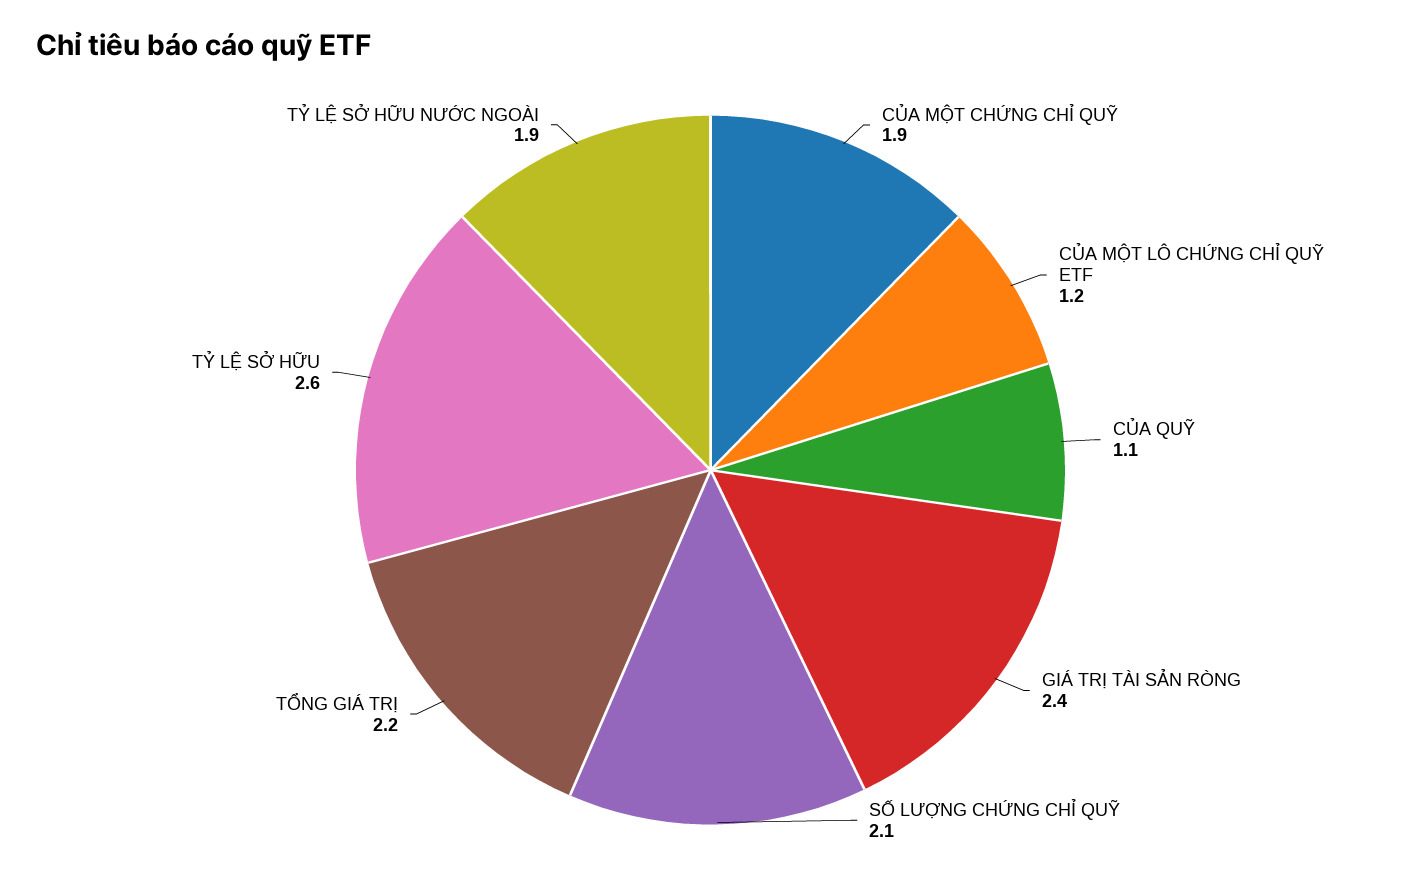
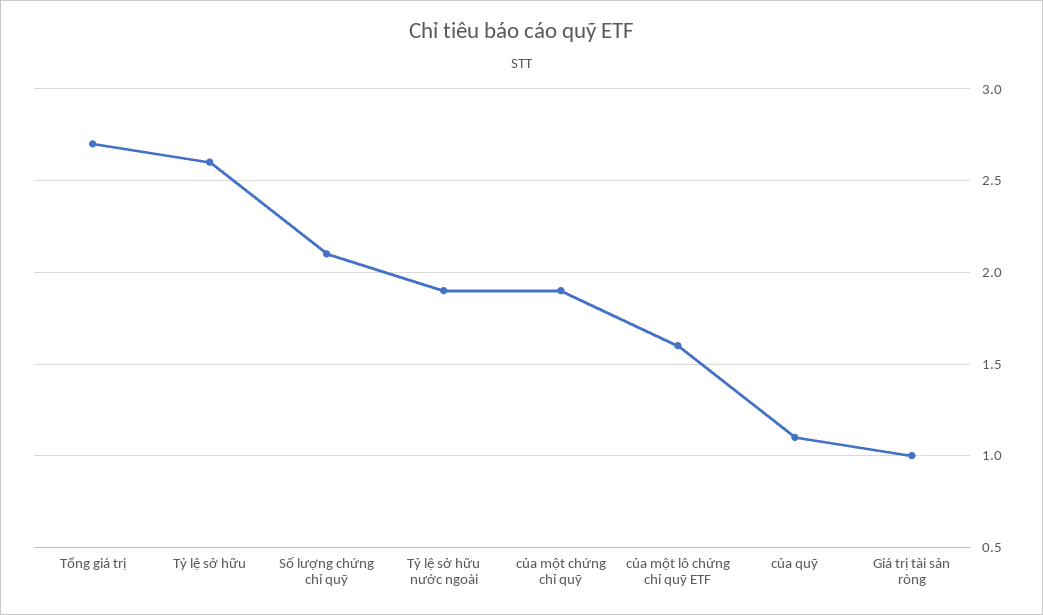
  {
    "CỦA MỘT CHỨNG CHỈ QUỸ": 1.9,
-   "CỦA MỘT LÔ CHỨNG CHỈ QUỸ ETF": 1.2,
+   "CỦA MỘT LÔ CHỨNG CHỈ QUỸ ETF": 1.6,
    "CỦA QUỸ": 1.1,
-   "GIÁ TRỊ TÀI SẢN RÒNG": 2.4,
+   "GIÁ TRỊ TÀI SẢN RÒNG": 1,
    "SỐ LƯỢNG CHỨNG CHỈ QUỸ": 2.1,
-   "TỔNG GIÁ TRỊ": 2.2,
+   "TỔNG GIÁ TRỊ": 2.7,
    "TỶ LỆ SỞ HỮU": 2.6,
    "TỶ LỆ SỞ HỮU NƯỚC NGOÀI": 1.9
  }

